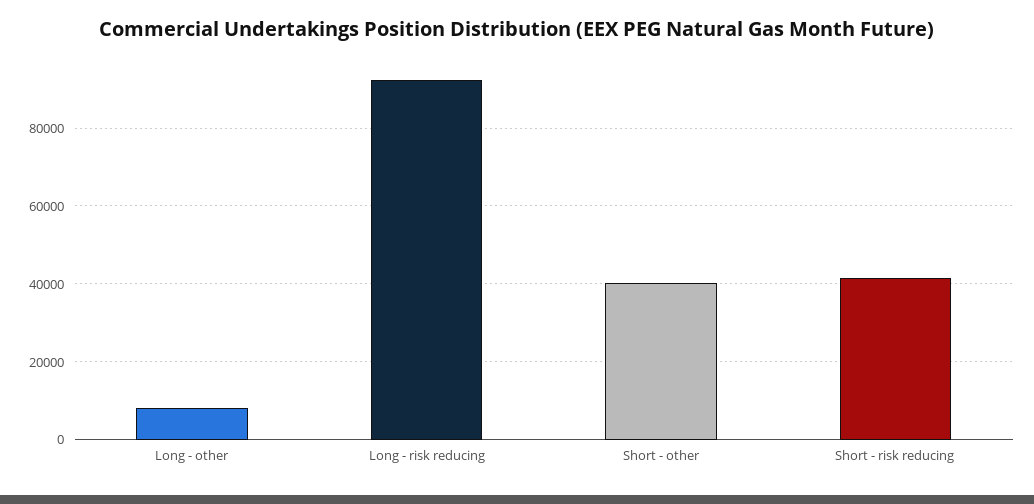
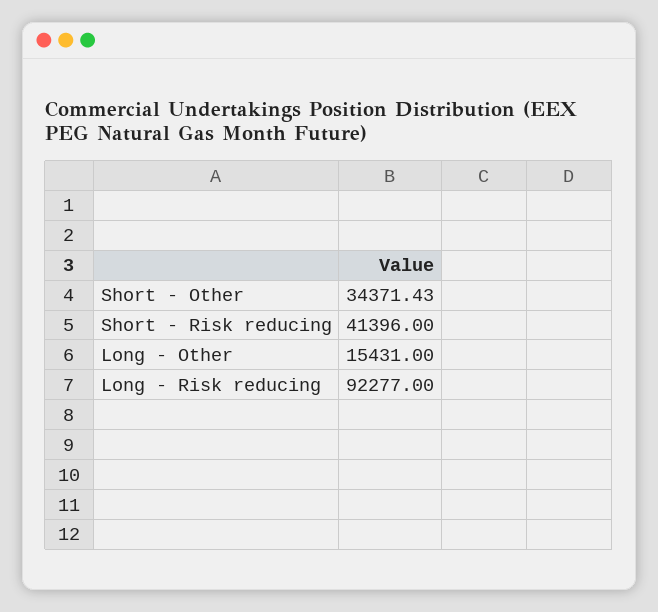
  {
-   "Long - other": 8000,
+   "Long - other": 15431,
    "Long - risk reducing": 92277,
-   "Short - other": 40000,
+   "Short - other": 34371.43,
    "Short - risk reducing": 41396
  }

